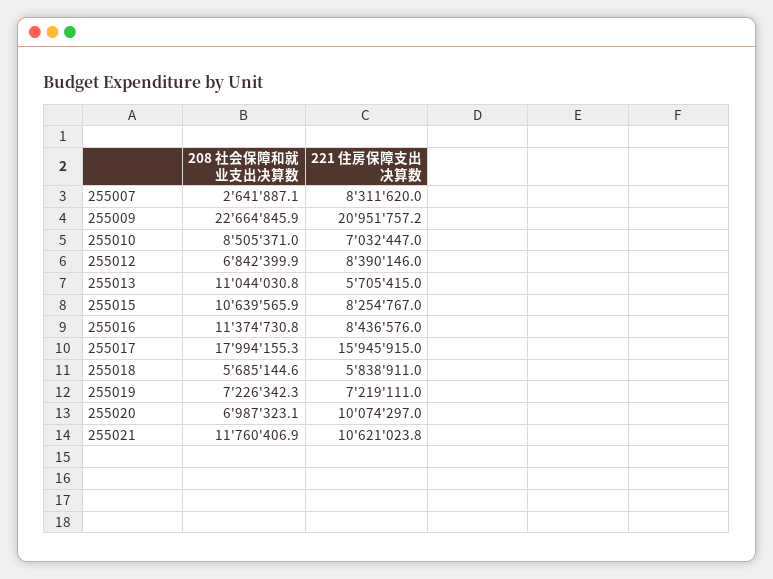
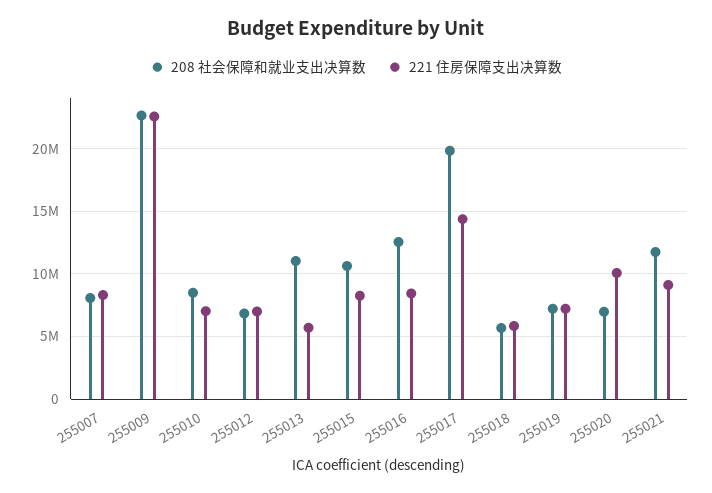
  {
    "208 社会保障和就业支出决算数": {
-     "255007": 2641887.1,
+     "255007": 8000000,
      "255009": 22664845.9,
      "255010": 8505371,
      "255012": 6842399.9,
      "255013": 11044030.8,
      "255015": 10639565.9,
-     "255016": 11374730.8,
+     "255016": 12500000,
-     "255017": 17994155.3,
+     "255017": 20000000,
      "255018": 5685144.6,
      "255019": 7226342.3,
      "255020": 6987323.1,
      "255021": 11760406.9
    },
    "221 住房保障支出决算数": {
      "255007": 8311620,
-     "255009": 20951757.2,
+     "255009": 22500000,
      "255010": 7032447,
-     "255012": 8390146,
+     "255012": 7000000,
      "255013": 5705415,
      "255015": 8254767,
      "255016": 8436576,
-     "255017": 15945915,
+     "255017": 14500000,
      "255018": 5838911,
      "255019": 7219111,
      "255020": 10074297,
-     "255021": 10621023.8
+     "255021": 9000000
    }
  }

